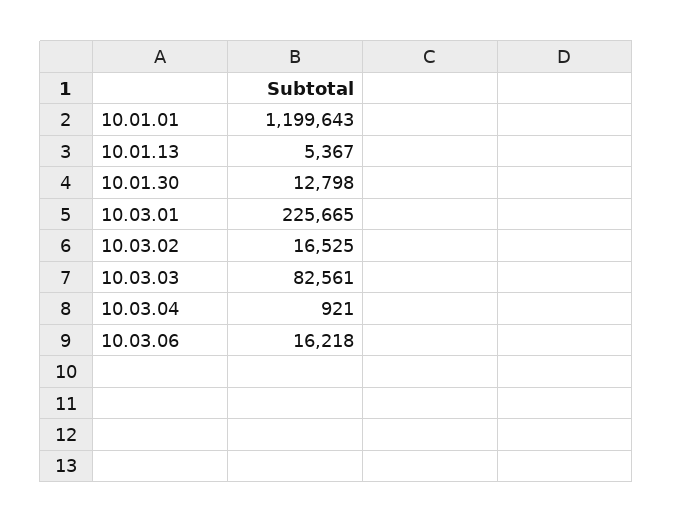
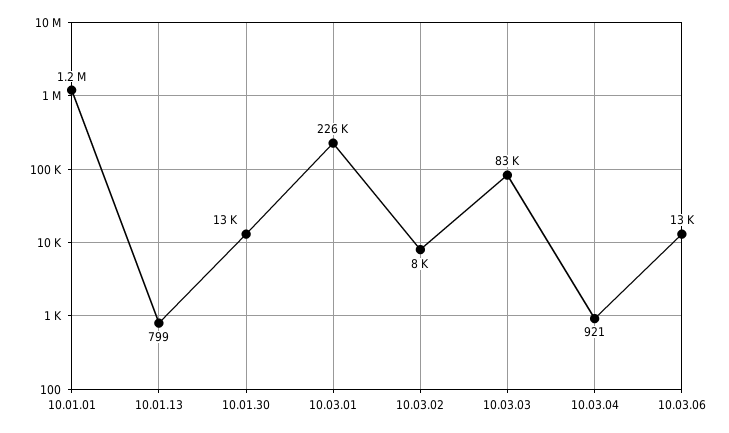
  {
    "10.01.01": 1199643,
-   "10.01.13": 5367,
+   "10.01.13": 799,
    "10.01.30": 12798,
    "10.03.01": 225665,
-   "10.03.02": 16525,
+   "10.03.02": 8000,
    "10.03.03": 82561,
    "10.03.04": 921,
-   "10.03.06": 16218
+   "10.03.06": 13000
  }

